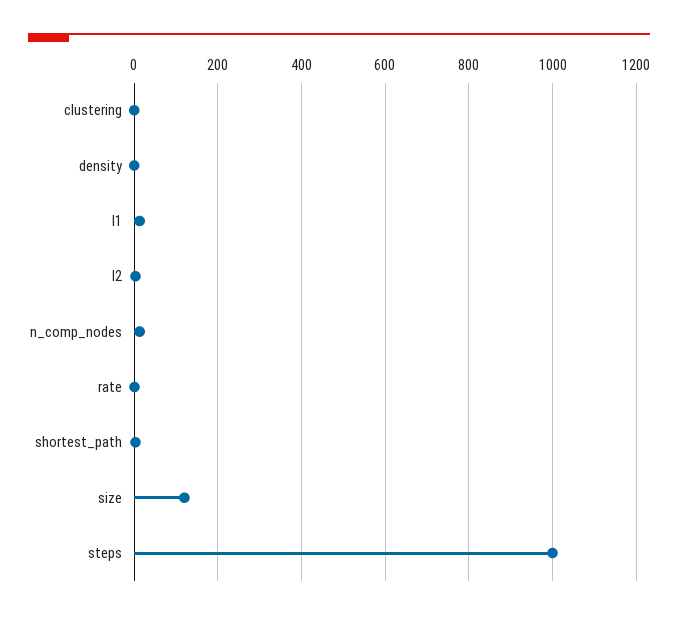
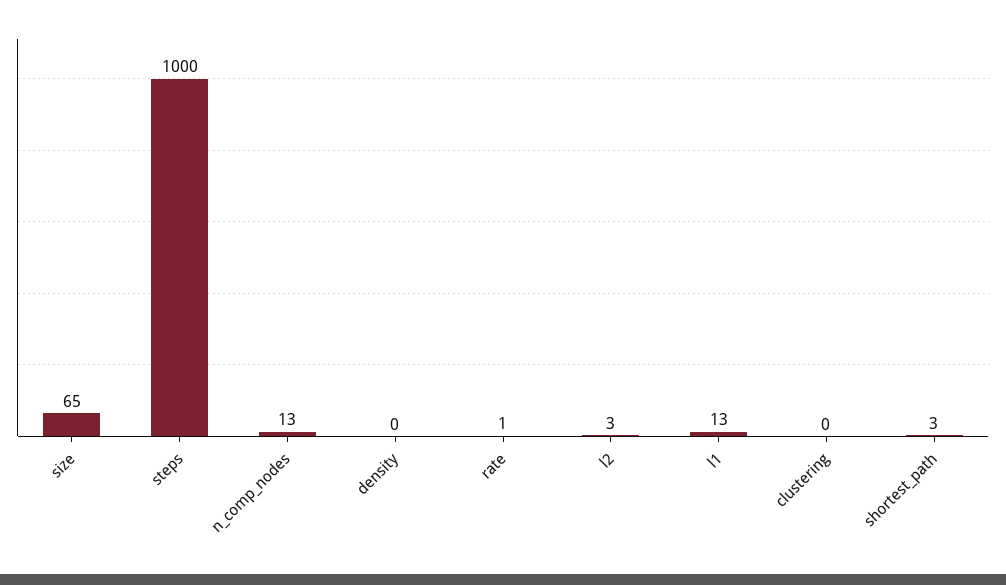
  {
    "clustering": 0,
    "density": 0,
    "l1": 13,
    "l2": 3,
    "n_comp_nodes": 13,
    "rate": 1,
    "shortest_path": 3,
-   "size": 120,
+   "size": 65,
    "steps": 1000
  }

